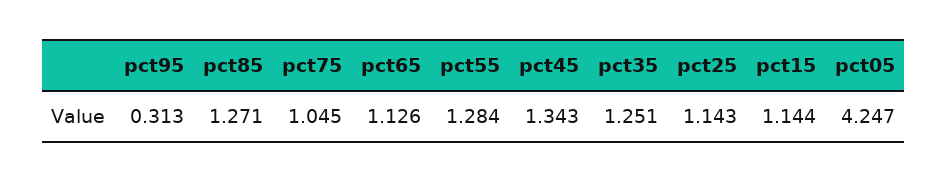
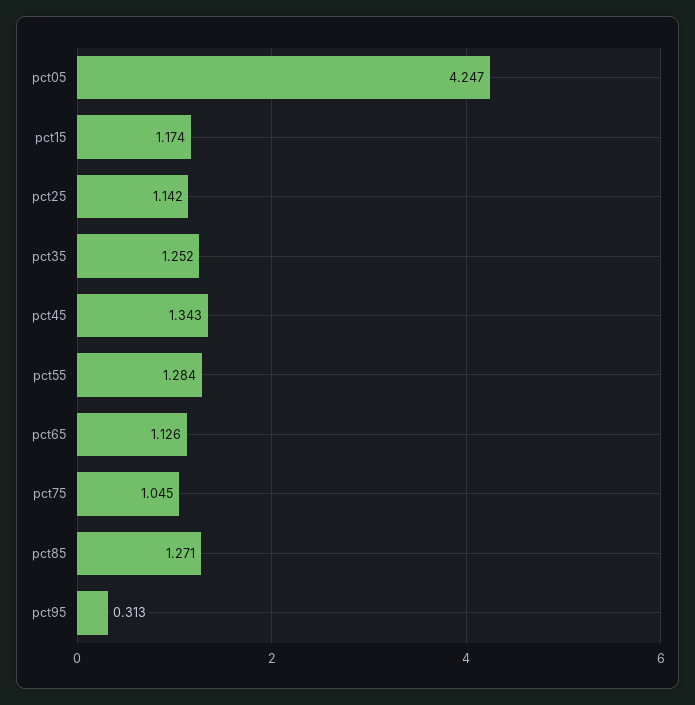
  {
    "pct95": 0.313,
    "pct85": 1.271,
    "pct75": 1.045,
    "pct65": 1.126,
    "pct55": 1.284,
    "pct45": 1.343,
-   "pct35": 1.251,
+   "pct35": 1.252,
-   "pct25": 1.143,
+   "pct25": 1.142,
-   "pct15": 1.144,
+   "pct15": 1.174,
    "pct05": 4.247
  }

